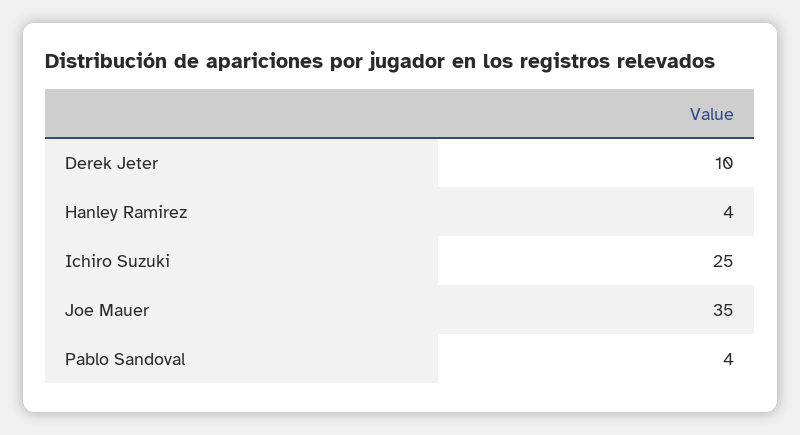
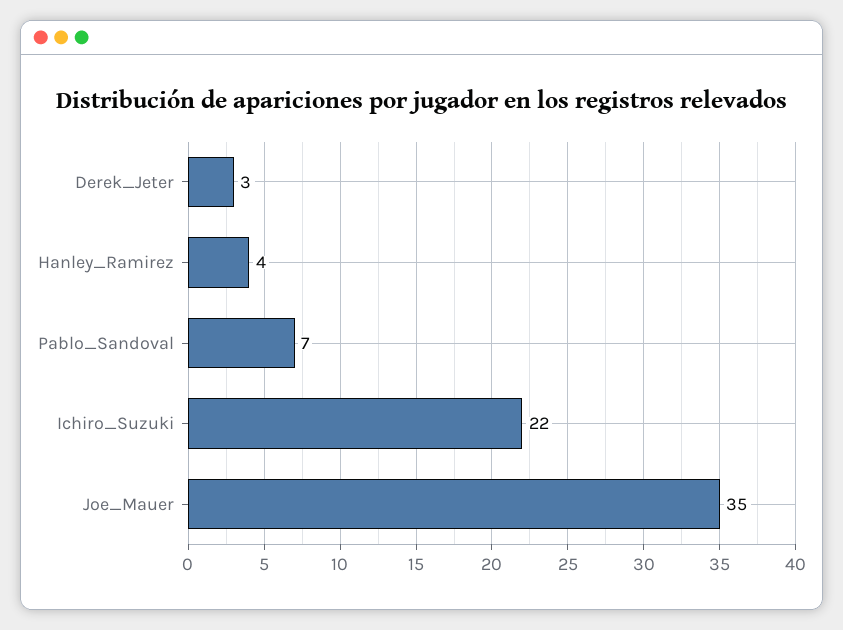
  {
-   "Derek Jeter": 10,
+   "Derek Jeter": 3,
    "Hanley Ramirez": 4,
-   "Ichiro Suzuki": 25,
+   "Ichiro Suzuki": 22,
    "Joe Mauer": 35,
-   "Pablo Sandoval": 4
+   "Pablo Sandoval": 7
  }

